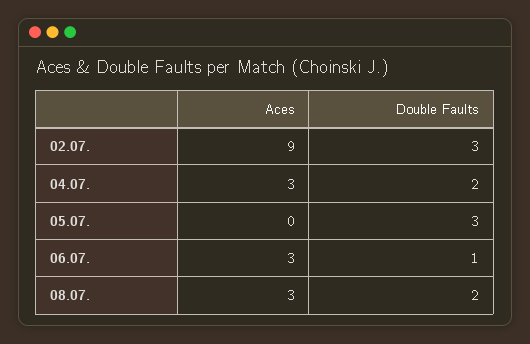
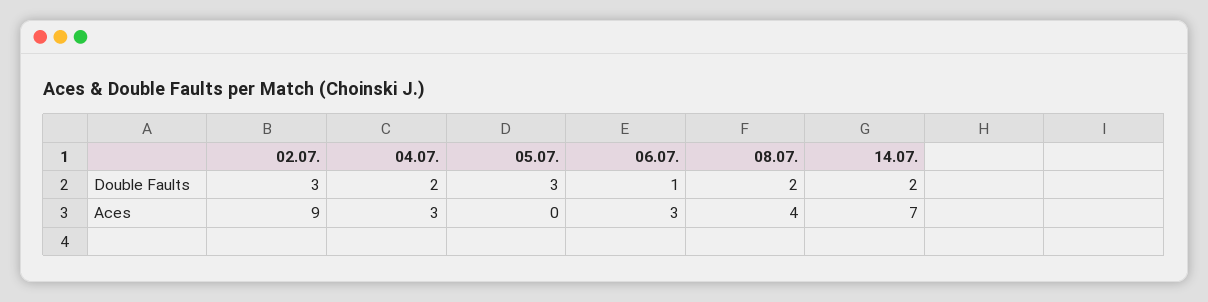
  {
    "Aces": {
      "02.07.": 9,
      "04.07.": 3,
      "05.07.": 0,
      "06.07.": 3,
-     "08.07.": 3
+     "08.07.": 4,
+     "14.07.": 7
    },
    "Double Faults": {
      "02.07.": 3,
      "04.07.": 2,
      "05.07.": 3,
      "06.07.": 1,
-     "08.07.": 2
+     "08.07.": 2,
+     "14.07.": 2
    }
  }

